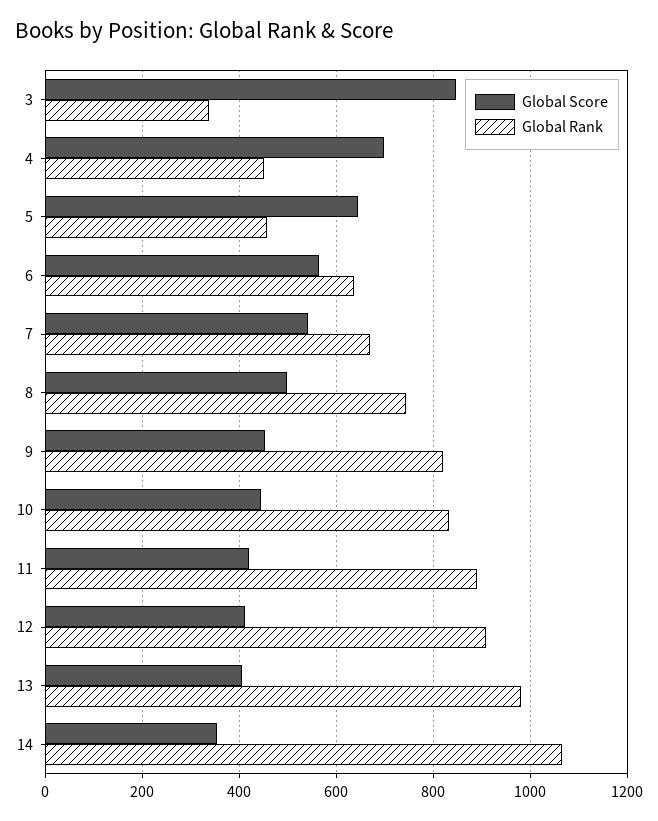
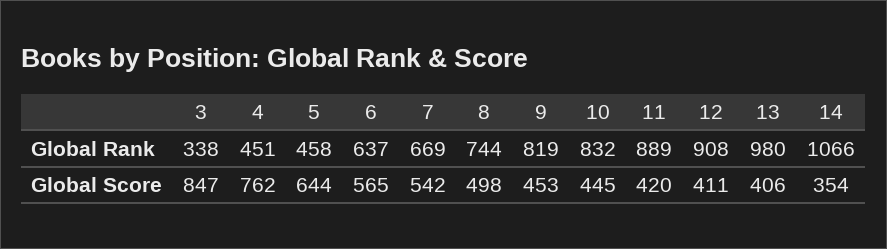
  {
    "Global Score": {
      "3": 847,
-     "4": 700,
+     "4": 762,
      "5": 644,
      "6": 565,
      "7": 542,
      "8": 498,
      "9": 453,
      "10": 445,
      "11": 420,
      "12": 411,
      "13": 406,
      "14": 354
    },
    "Global Rank": {
      "3": 338,
      "4": 451,
      "5": 458,
      "6": 637,
      "7": 669,
      "8": 744,
      "9": 819,
      "10": 832,
      "11": 889,
      "12": 908,
      "13": 980,
      "14": 1066
    }
  }

